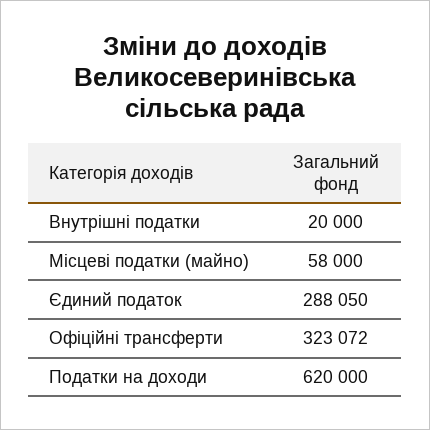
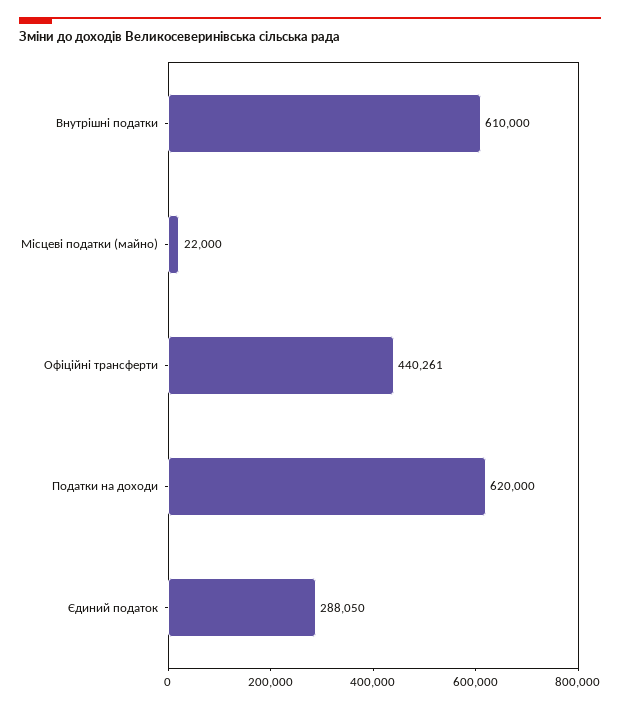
  {
-   "Внутрішні податки": 20000,
+   "Внутрішні податки": 610000,
-   "Місцеві податки (майно)": 58000,
+   "Місцеві податки (майно)": 22000,
    "Єдиний податок": 288050,
-   "Офіційні трансферти": 323072,
+   "Офіційні трансферти": 440261,
    "Податки на доходи": 620000
  }

